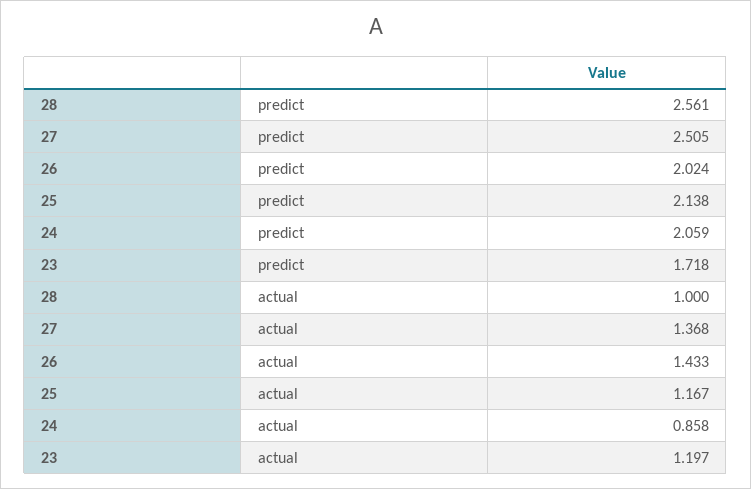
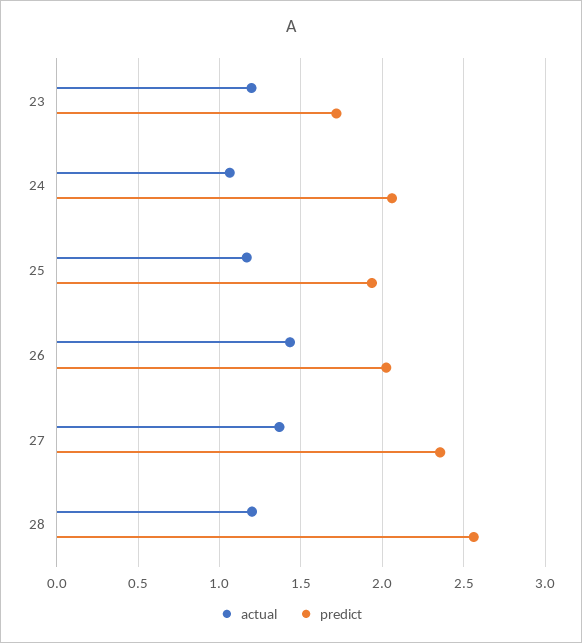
  {
    "predict": {
      "28": 2.561,
-     "27": 2.505,
+     "27": 2.35,
      "26": 2.024,
-     "25": 2.138,
+     "25": 1.95,
      "24": 2.059,
      "23": 1.718
    },
    "actual": {
-     "28": 1,
+     "28": 1.2,
      "27": 1.368,
      "26": 1.433,
      "25": 1.167,
-     "24": 0.858,
+     "24": 1.05,
      "23": 1.197
    }
  }

